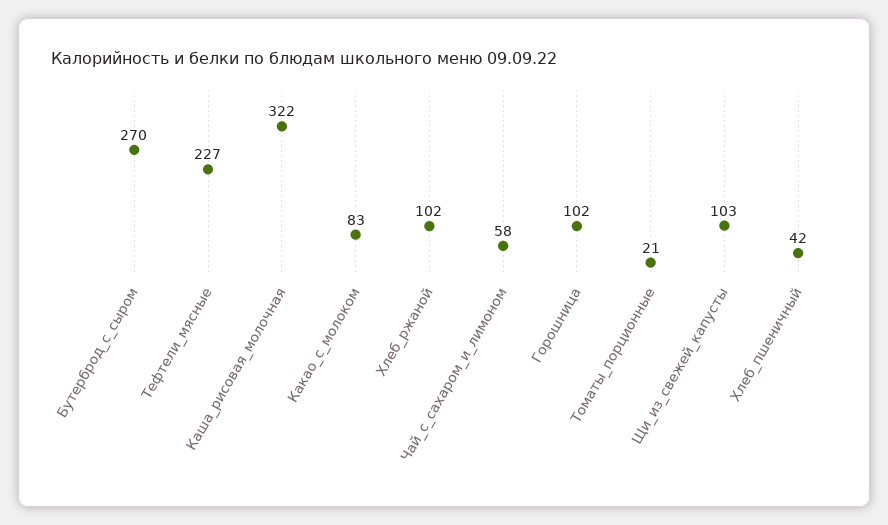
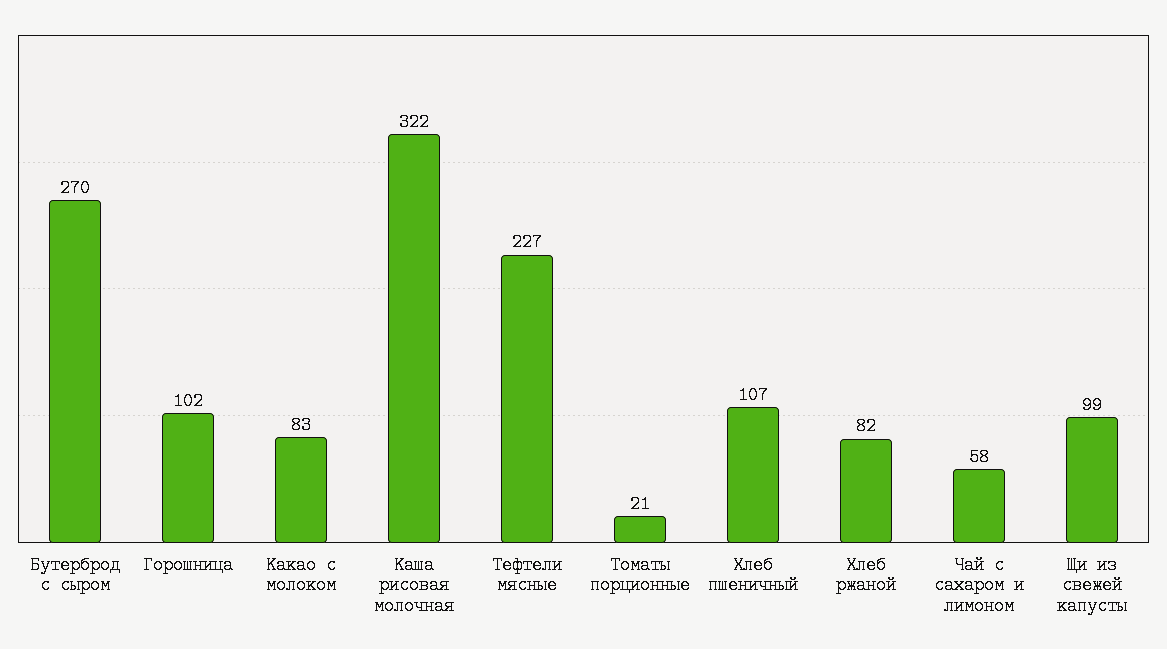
  {
    "Бутерброд_с_сыром": 270,
    "Тефтели_мясные": 227,
    "Каша_рисовая_молочная": 322,
    "Какао_с_молоком": 83,
-   "Хлеб_ржаной": 102,
+   "Хлеб_ржаной": 82,
    "Чай_с_сахаром_и_лимоном": 58,
    "Горошница": 102,
    "Томаты_порционные": 21,
-   "Щи_из_свежей_капусты": 103,
+   "Щи_из_свежей_капусты": 99,
-   "Хлеб_пшеничный": 42
+   "Хлеб_пшеничный": 107
  }

